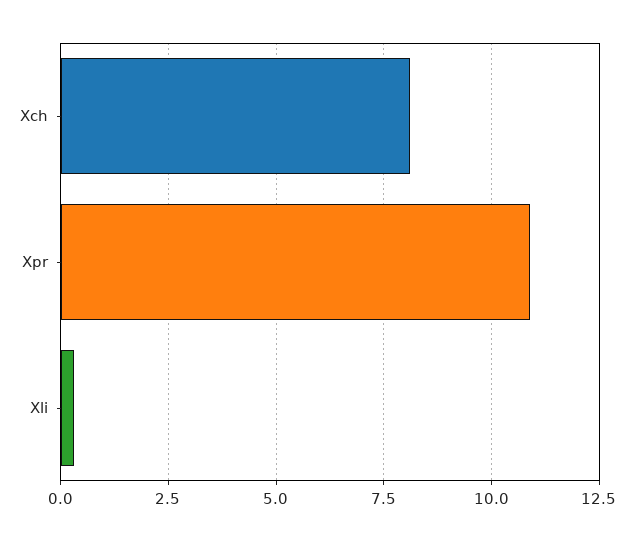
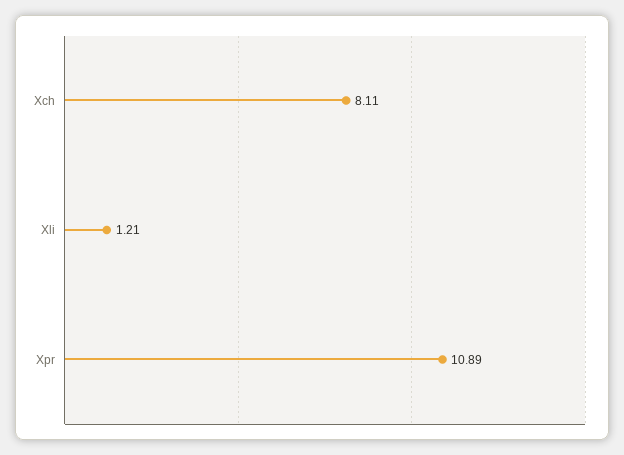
  {
    "Xch": 8.11,
    "Xpr": 10.89,
-   "Xli": 0.25
+   "Xli": 1.21
  }

